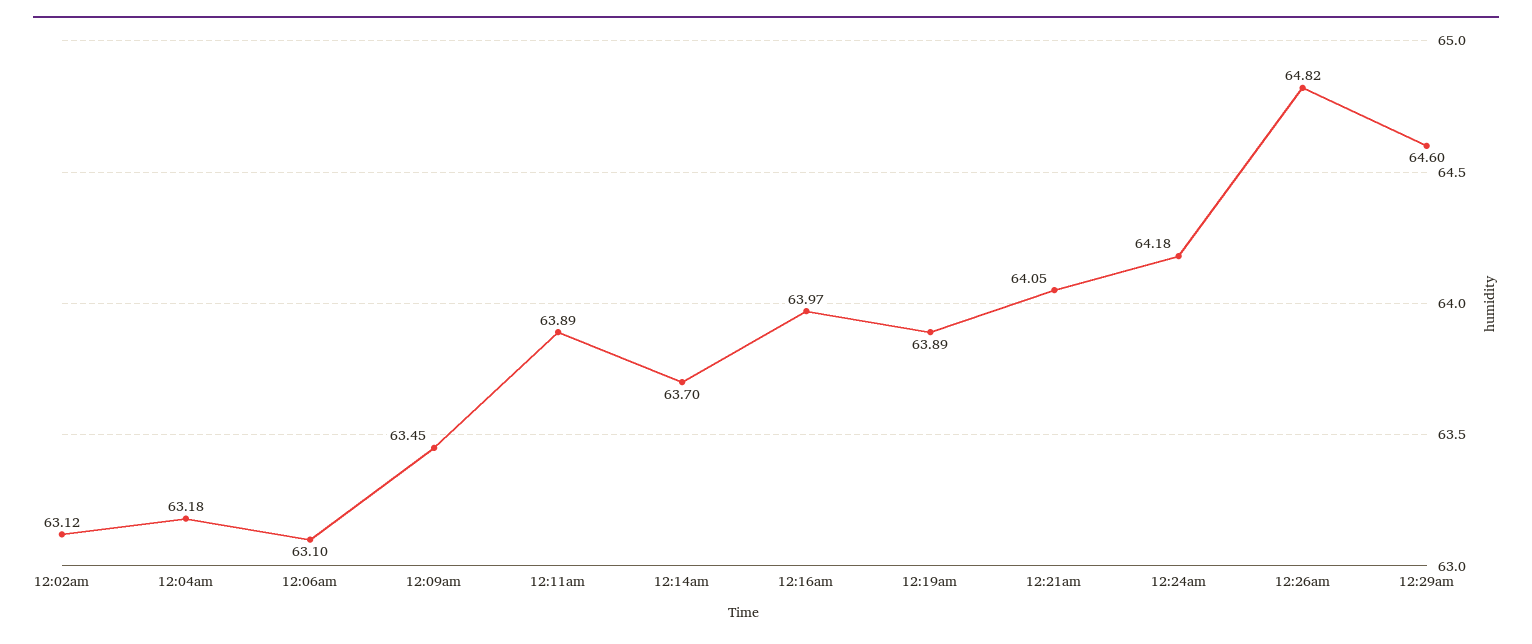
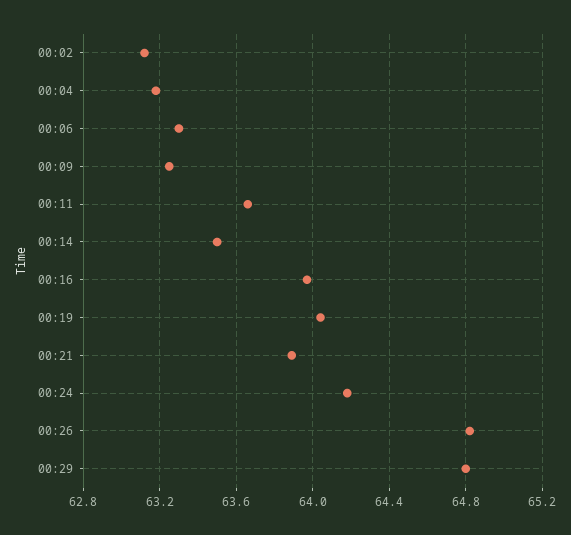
  {
    "12:02am": 63.12,
    "12:04am": 63.18,
-   "12:06am": 63.1,
+   "12:06am": 63.3,
-   "12:09am": 63.45,
+   "12:09am": 63.25,
-   "12:11am": 63.89,
+   "12:11am": 63.65,
-   "12:14am": 63.7,
+   "12:14am": 63.5,
    "12:16am": 63.97,
-   "12:19am": 63.89,
+   "12:19am": 64.05,
-   "12:21am": 64.05,
+   "12:21am": 63.9,
    "12:24am": 64.18,
    "12:26am": 64.82,
-   "12:29am": 64.6
+   "12:29am": 64.8
  }

